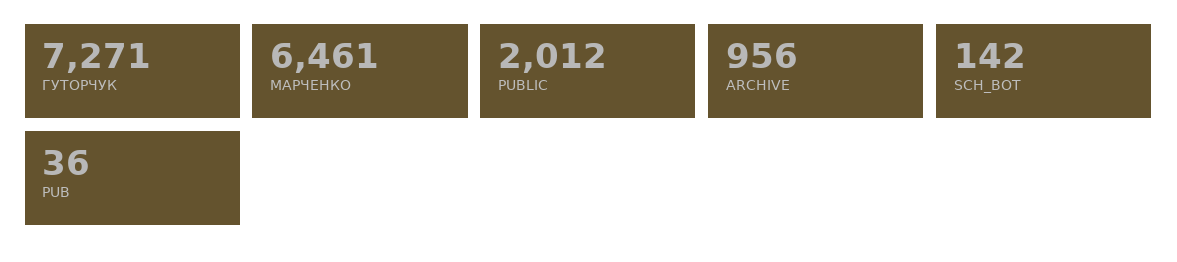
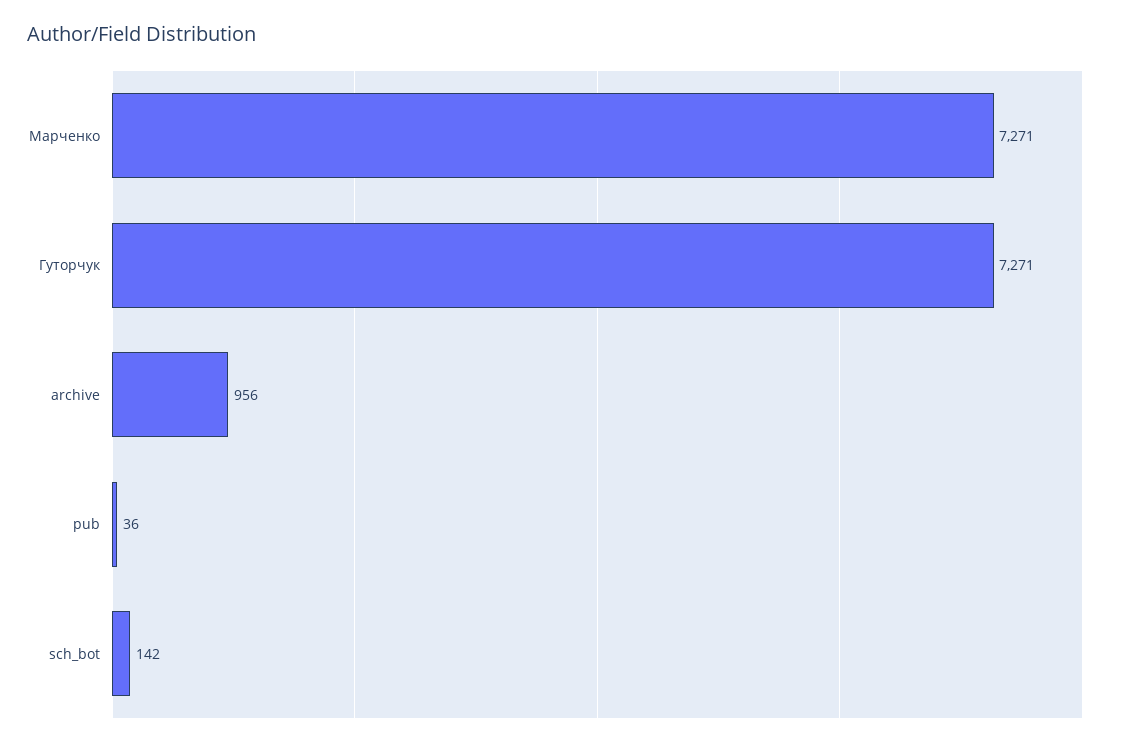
  {
    "ГУТОРЧУК": 7271,
-   "МАРЧЕНКО": 6461,
+   "МАРЧЕНКО": 7271,
-   "PUBLIC": 2012,
    "ARCHIVE": 956,
    "SCH_BOT": 142,
    "PUB": 36
  }

